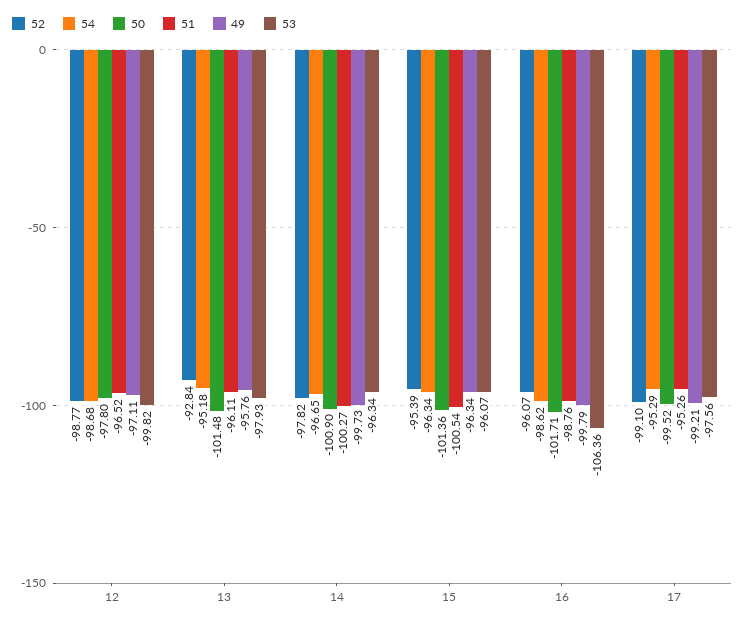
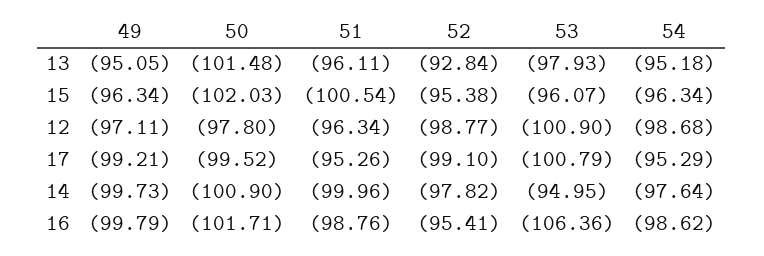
  {
    "52": {
      "12": -98.77,
      "13": -92.84,
      "14": -97.82,
-     "15": -95.39,
+     "15": -95.38,
-     "16": -96.07,
+     "16": -95.41,
      "17": -99.1
    },
    "54": {
      "12": -98.68,
      "13": -95.18,
-     "14": -96.65,
+     "14": -97.64,
      "15": -96.34,
      "16": -98.62,
      "17": -95.29
    },
    "50": {
      "12": -97.8,
      "13": -101.48,
      "14": -100.9,
-     "15": -101.36,
+     "15": -102.03,
      "16": -101.71,
      "17": -99.52
    },
    "51": {
-     "12": -96.52,
+     "12": -96.34,
      "13": -96.11,
-     "14": -100.27,
+     "14": -99.96,
      "15": -100.54,
      "16": -98.76,
      "17": -95.26
    },
    "49": {
      "12": -97.11,
-     "13": -95.76,
+     "13": -95.05,
      "14": -99.73,
      "15": -96.34,
      "16": -99.79,
      "17": -99.21
    },
    "53": {
-     "12": -99.82,
+     "12": -100.9,
      "13": -97.93,
-     "14": -96.34,
+     "14": -94.95,
      "15": -96.07,
      "16": -106.36,
-     "17": -97.56
+     "17": -100.79
    }
  }

